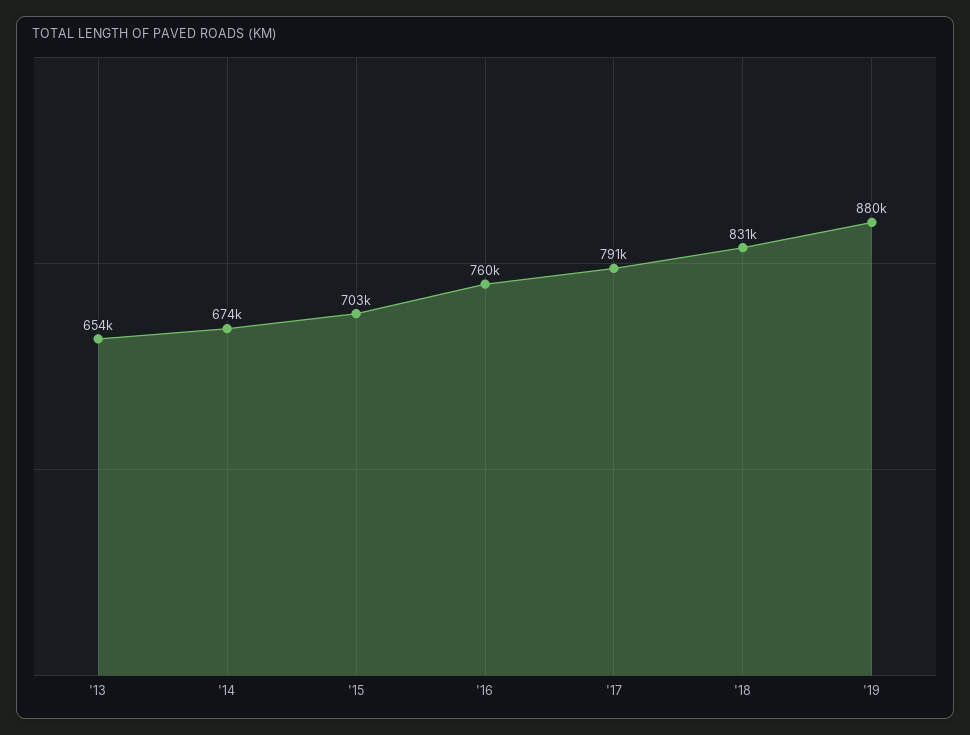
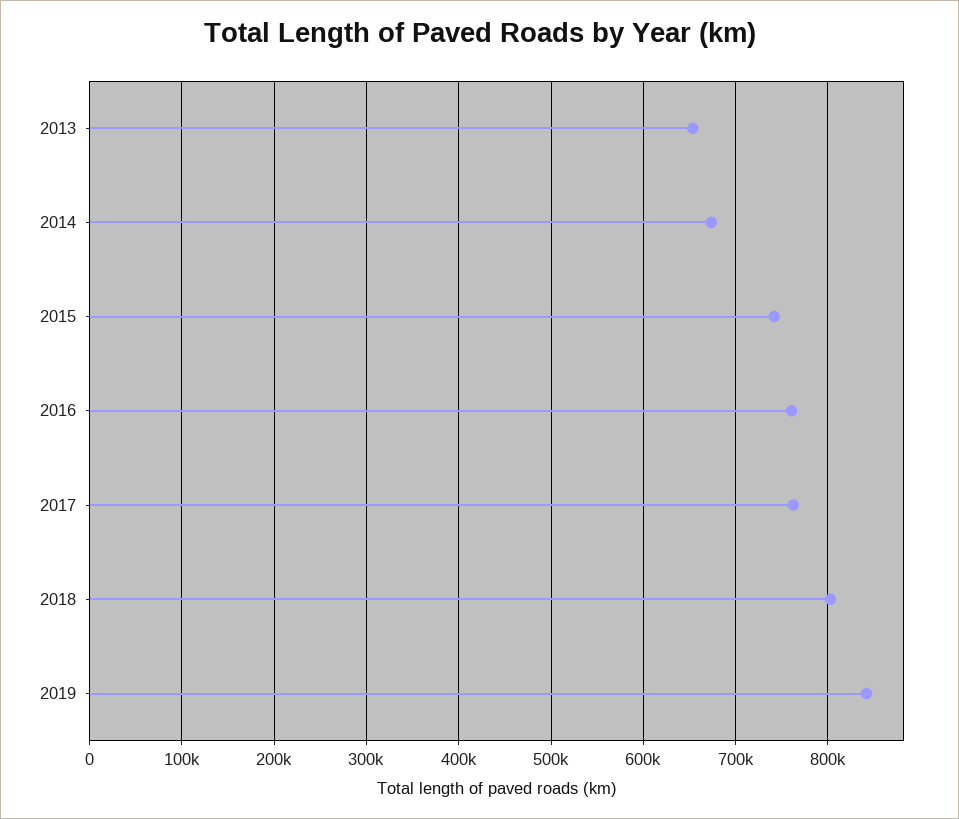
  {
    "'13": 654000,
    "'14": 674000,
-   "'15": 703000,
+   "'15": 740000,
    "'16": 760000,
-   "'17": 791000,
+   "'17": 760000,
-   "'18": 831000,
+   "'18": 800000,
-   "'19": 880000
+   "'19": 840000
  }

